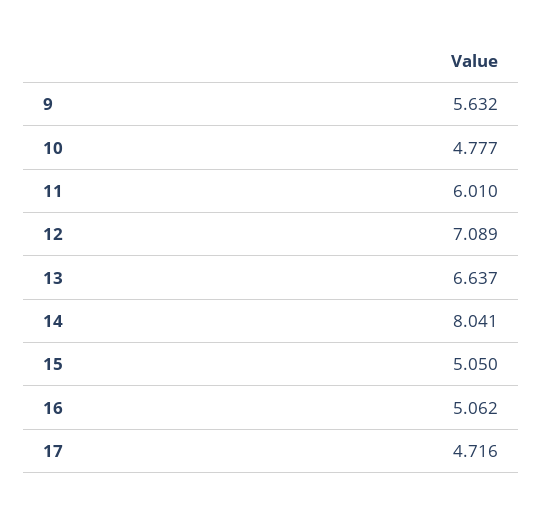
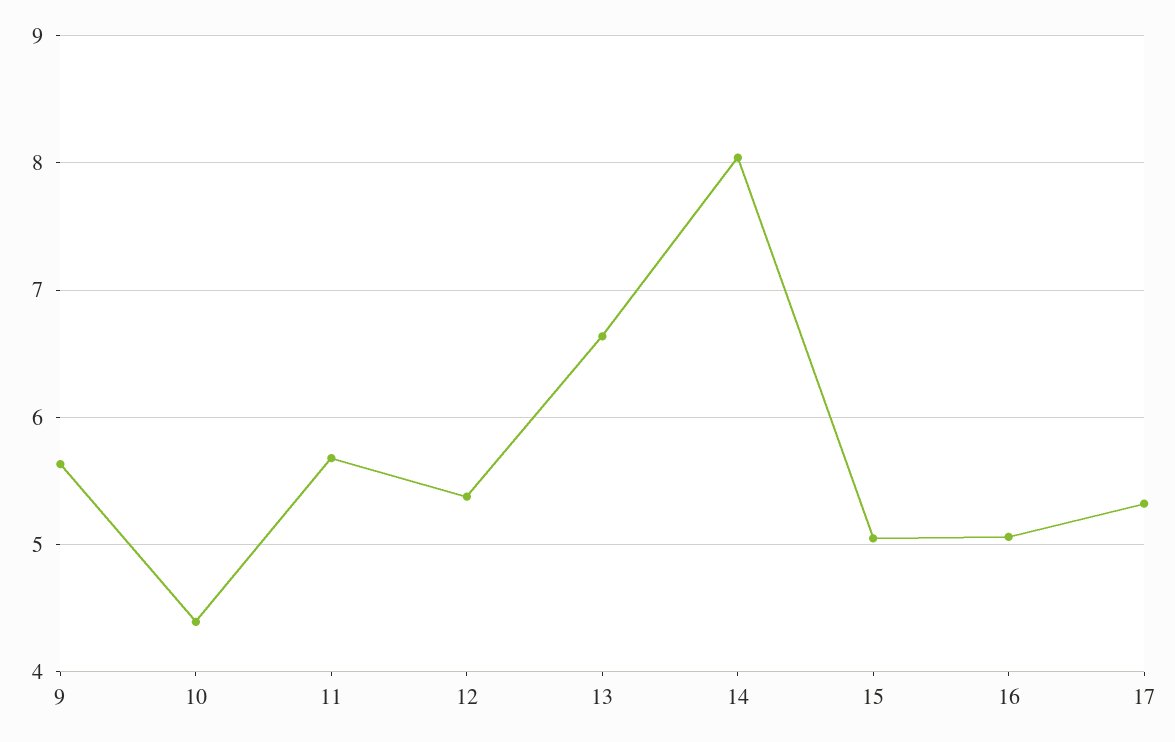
  {
    "9": 5.632,
-   "10": 4.777,
+   "10": 4.4,
-   "11": 6.01,
+   "11": 5.7,
-   "12": 7.089,
+   "12": 5.4,
    "13": 6.637,
    "14": 8.041,
    "15": 5.05,
    "16": 5.062,
-   "17": 4.716
+   "17": 5.3
  }

